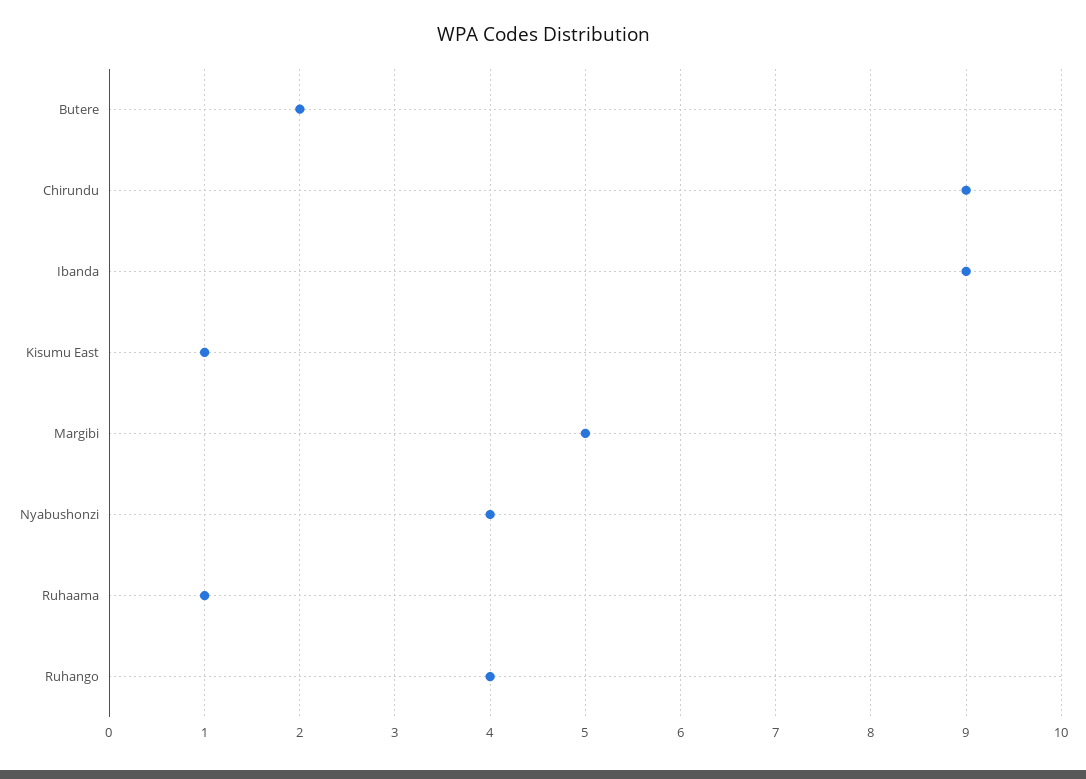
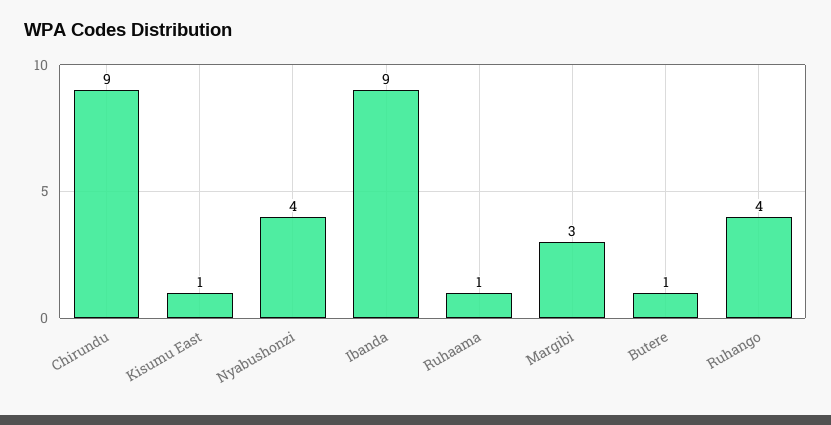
  {
-   "Butere": 2,
+   "Butere": 1,
    "Chirundu": 9,
    "Ibanda": 9,
    "Kisumu East": 1,
-   "Margibi": 5,
+   "Margibi": 3,
    "Nyabushonzi": 4,
    "Ruhaama": 1,
    "Ruhango": 4
  }

